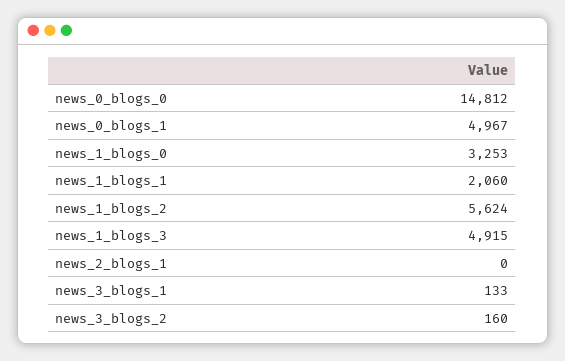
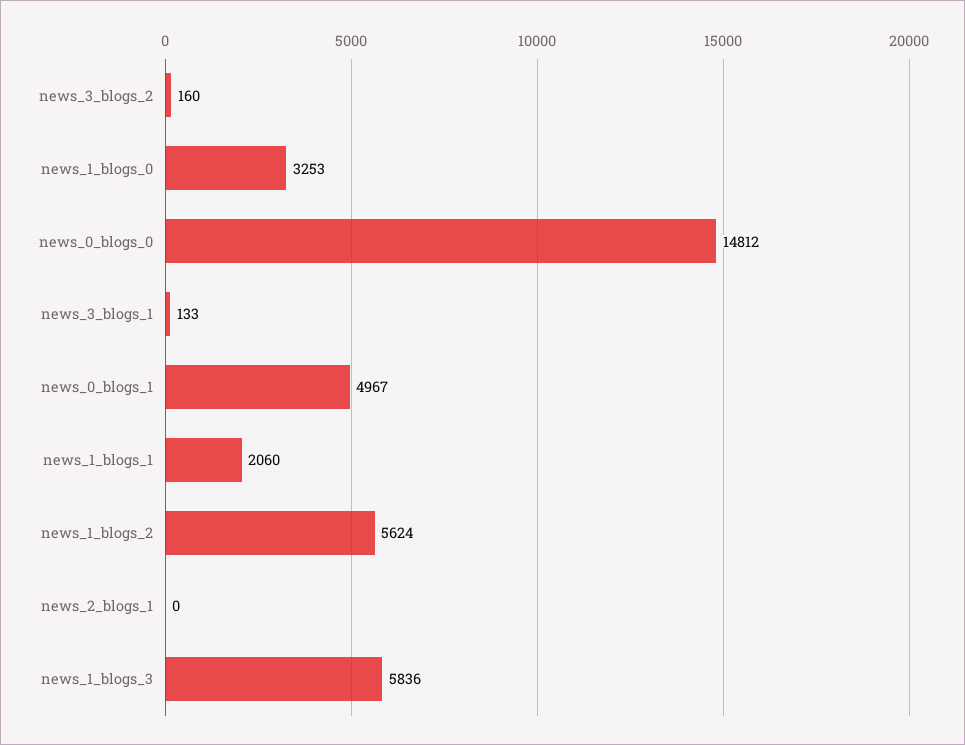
  {
    "news_0_blogs_0": 14812,
    "news_0_blogs_1": 4967,
    "news_1_blogs_0": 3253,
    "news_1_blogs_1": 2060,
    "news_1_blogs_2": 5624,
-   "news_1_blogs_3": 4915,
+   "news_1_blogs_3": 5836,
    "news_2_blogs_1": 0,
    "news_3_blogs_1": 133,
    "news_3_blogs_2": 160
  }

